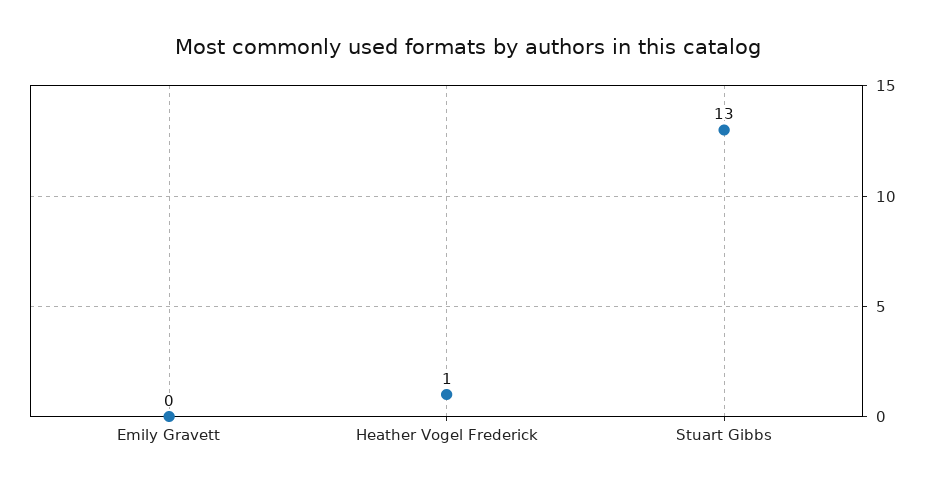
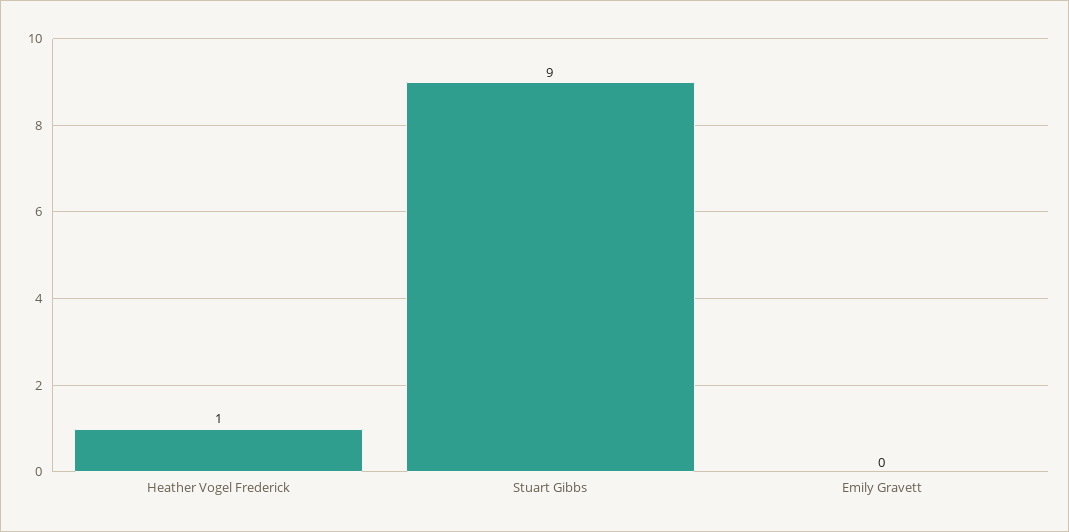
  {
    "Emily Gravett": 0,
    "Heather Vogel Frederick": 1,
-   "Stuart Gibbs": 13
+   "Stuart Gibbs": 9
  }

